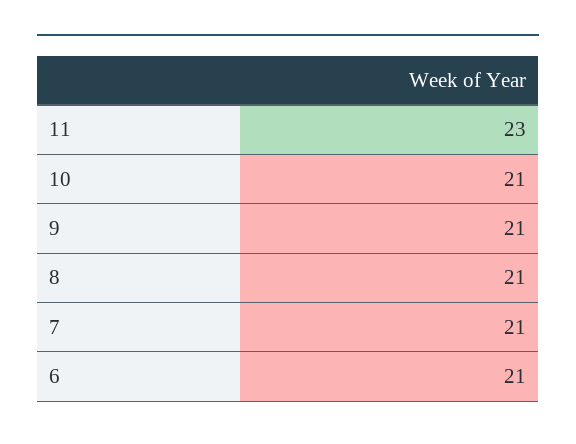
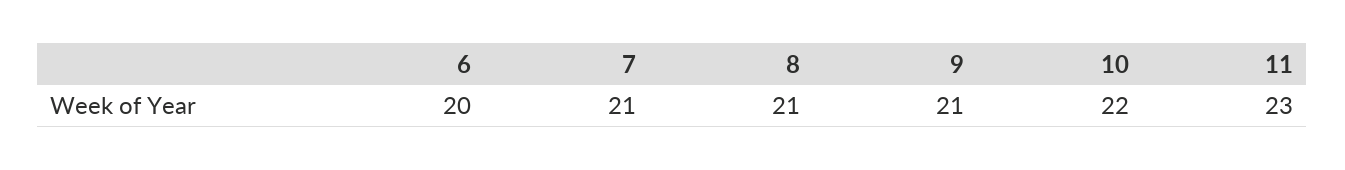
  {
    "11": 23,
-   "10": 21,
+   "10": 22,
    "9": 21,
    "8": 21,
    "7": 21,
-   "6": 21
+   "6": 20
  }

